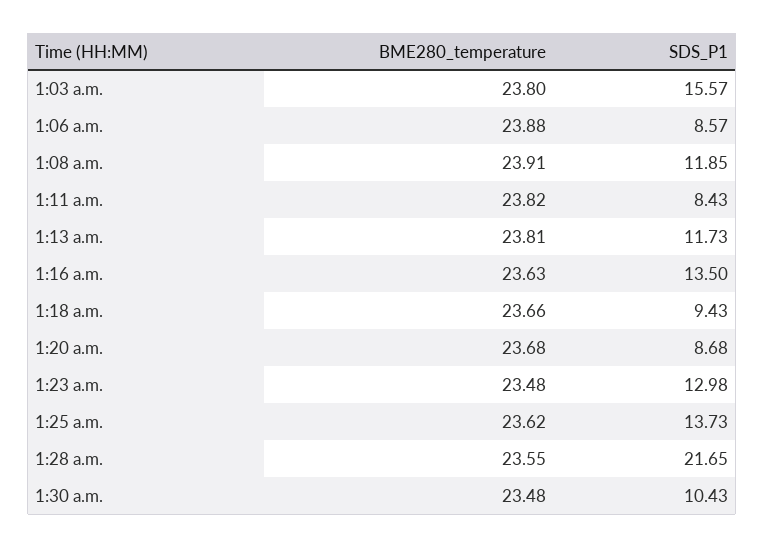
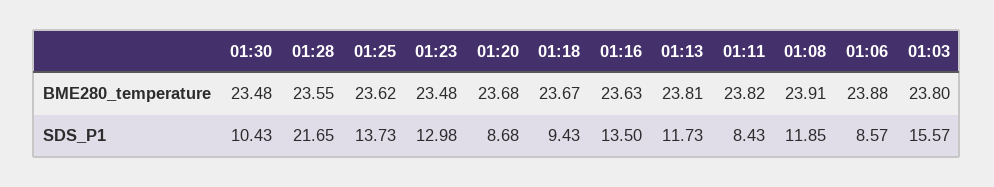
  {
    "BME280_temperature": {
      "1:03 a.m.": 23.8,
      "1:06 a.m.": 23.88,
      "1:08 a.m.": 23.91,
      "1:11 a.m.": 23.82,
      "1:13 a.m.": 23.81,
      "1:16 a.m.": 23.63,
-     "1:18 a.m.": 23.66,
+     "1:18 a.m.": 23.67,
      "1:20 a.m.": 23.68,
      "1:23 a.m.": 23.48,
      "1:25 a.m.": 23.62,
      "1:28 a.m.": 23.55,
      "1:30 a.m.": 23.48
    },
    "SDS_P1": {
      "1:03 a.m.": 15.57,
      "1:06 a.m.": 8.57,
      "1:08 a.m.": 11.85,
      "1:11 a.m.": 8.43,
      "1:13 a.m.": 11.73,
      "1:16 a.m.": 13.5,
      "1:18 a.m.": 9.43,
      "1:20 a.m.": 8.68,
      "1:23 a.m.": 12.98,
      "1:25 a.m.": 13.73,
      "1:28 a.m.": 21.65,
      "1:30 a.m.": 10.43
    }
  }

